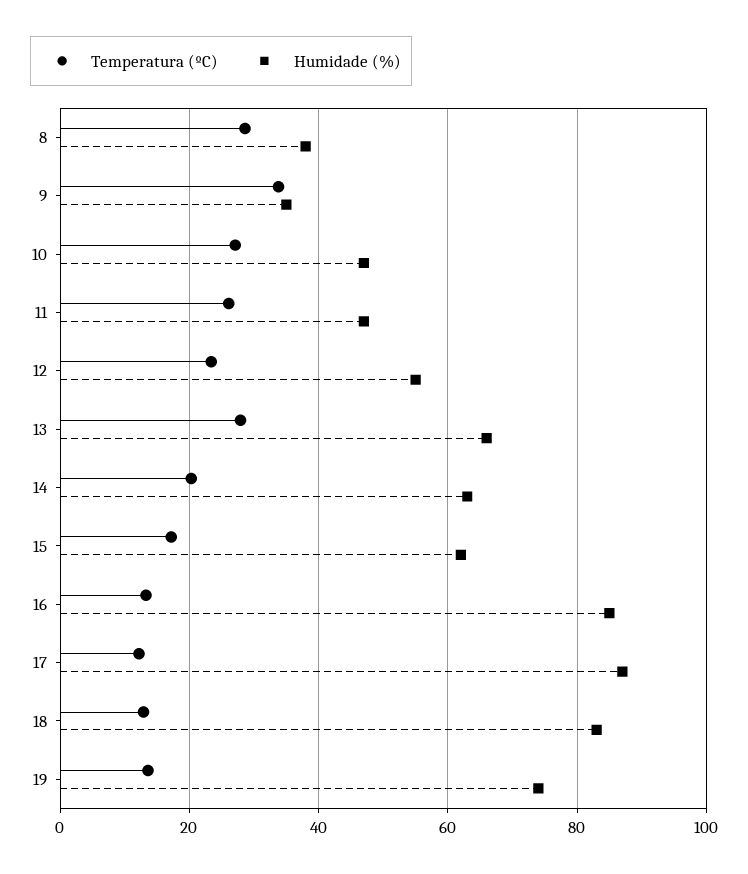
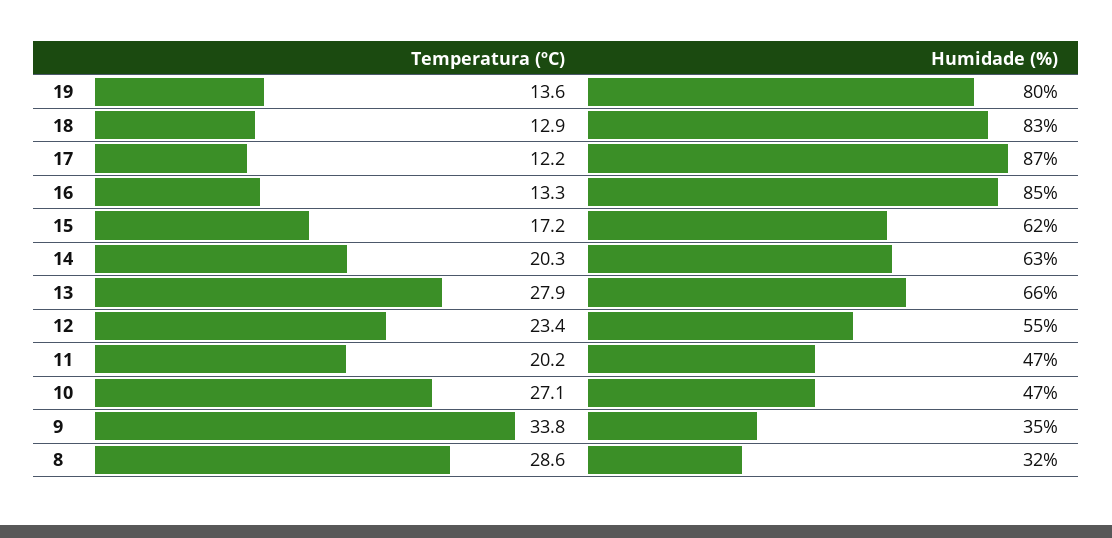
  {
    "Temperatura (ºC)": {
      "8": 28.6,
      "9": 33.8,
      "10": 27.1,
-     "11": 26,
+     "11": 20.2,
      "12": 23.4,
      "13": 27.9,
      "14": 20.3,
      "15": 17.2,
      "16": 13.3,
      "17": 12.2,
      "18": 12.9,
      "19": 13.6
    },
    "Humidade (%)": {
-     "8": 38,
+     "8": 32,
      "9": 35,
      "10": 47,
      "11": 47,
      "12": 55,
      "13": 66,
      "14": 63,
      "15": 62,
      "16": 85,
      "17": 87,
      "18": 83,
-     "19": 74
+     "19": 80
    }
  }

